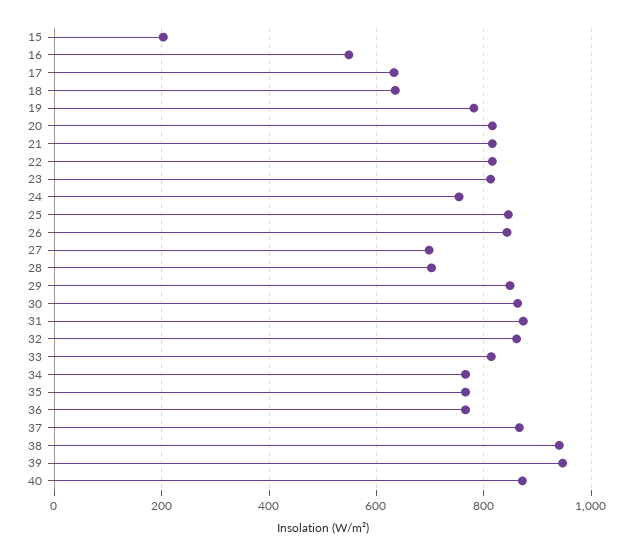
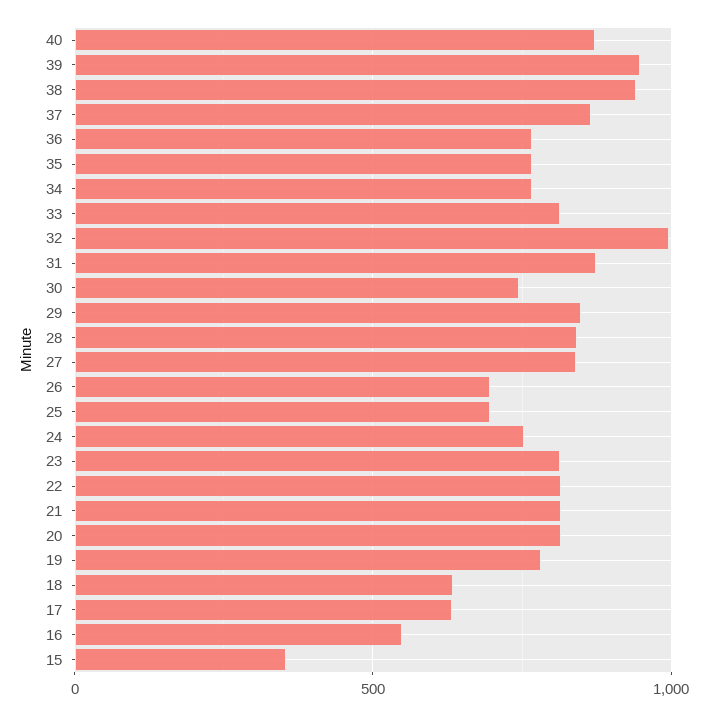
  {
-   "15": 200,
+   "15": 350,
    "16": 540,
    "17": 640,
    "18": 640,
    "19": 780,
    "20": 820,
    "21": 820,
    "22": 820,
    "23": 820,
    "24": 760,
-   "25": 840,
+   "25": 700,
-   "26": 840,
+   "26": 700,
-   "27": 700,
+   "27": 850,
-   "28": 700,
+   "28": 850,
    "29": 840,
-   "30": 860,
+   "30": 750,
    "31": 880,
-   "32": 860,
+   "32": 1000,
    "33": 820,
    "34": 760,
    "35": 760,
    "36": 760,
    "37": 860,
    "38": 940,
    "39": 940,
    "40": 880
  }

